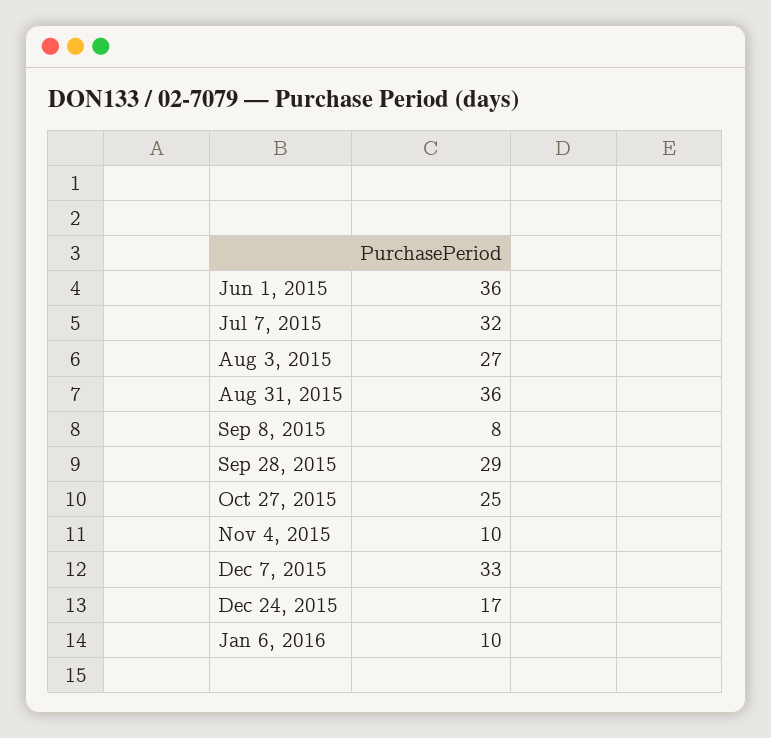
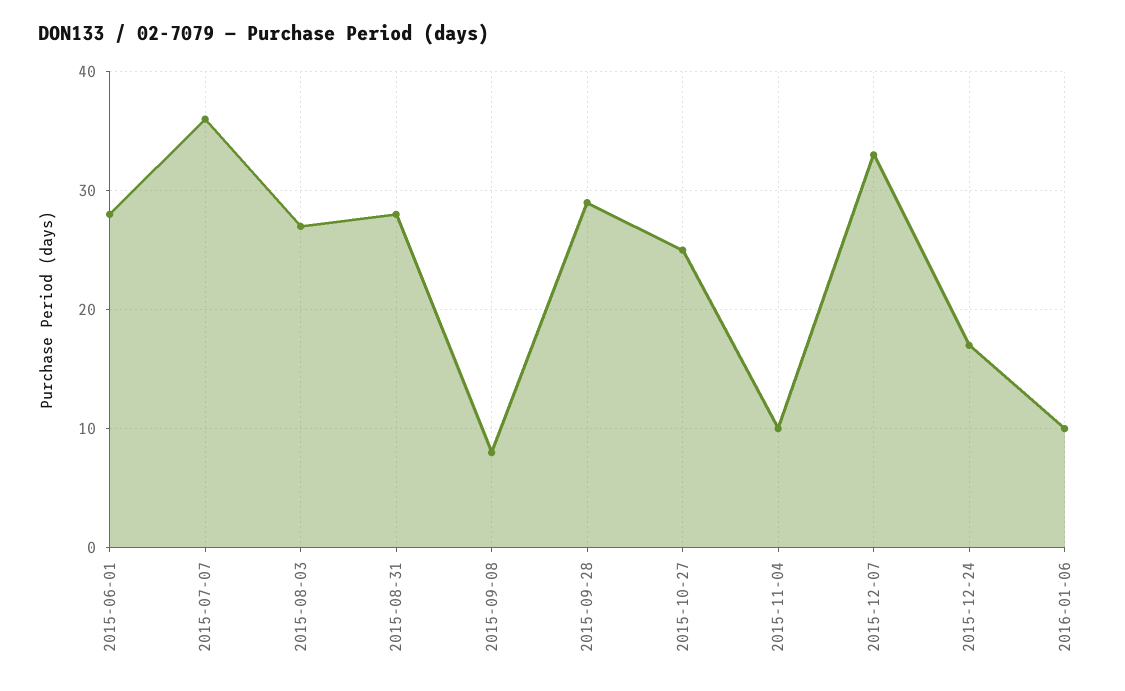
  {
-   "Jun 1, 2015": 36,
+   "Jun 1, 2015": 28,
-   "Jul 7, 2015": 32,
+   "Jul 7, 2015": 36,
    "Aug 3, 2015": 27,
-   "Aug 31, 2015": 36,
+   "Aug 31, 2015": 28,
    "Sep 8, 2015": 8,
    "Sep 28, 2015": 29,
    "Oct 27, 2015": 25,
    "Nov 4, 2015": 10,
    "Dec 7, 2015": 33,
    "Dec 24, 2015": 17,
    "Jan 6, 2016": 10
  }

